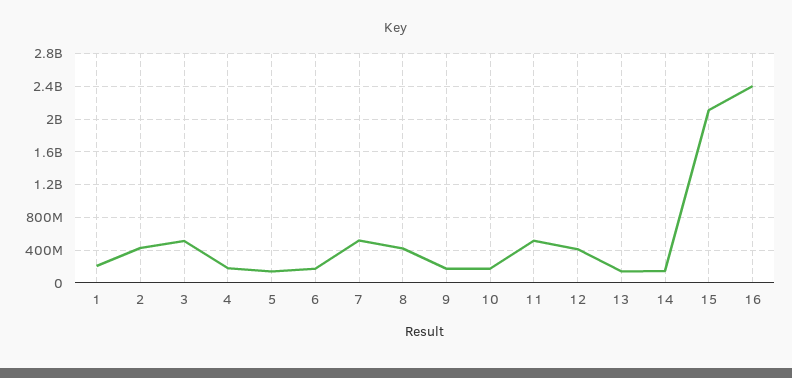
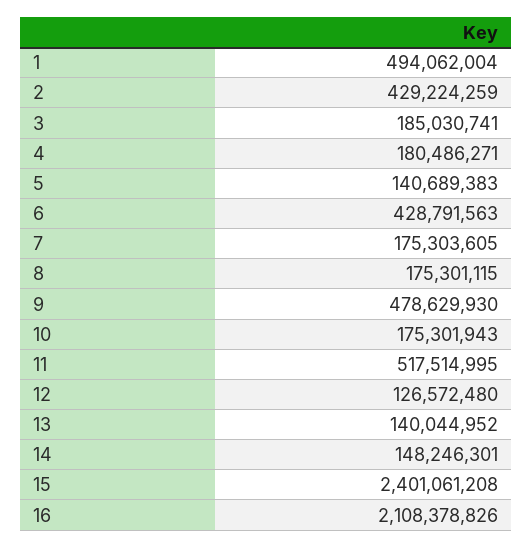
  {
-   "1": 200000000,
+   "1": 494062004,
    "2": 429224259,
-   "3": 500000000,
+   "3": 185030741,
    "4": 180486271,
    "5": 140689383,
-   "6": 200000000,
+   "6": 428791563,
-   "7": 500000000,
+   "7": 175303605,
-   "8": 400000000,
+   "8": 175301115,
-   "9": 200000000,
+   "9": 478629930,
    "10": 175301943,
    "11": 517514995,
-   "12": 400000000,
+   "12": 126572480,
    "13": 140044952,
    "14": 148246301,
-   "15": 2100000000,
+   "15": 2401061208,
-   "16": 2400000000
+   "16": 2108378826
  }

